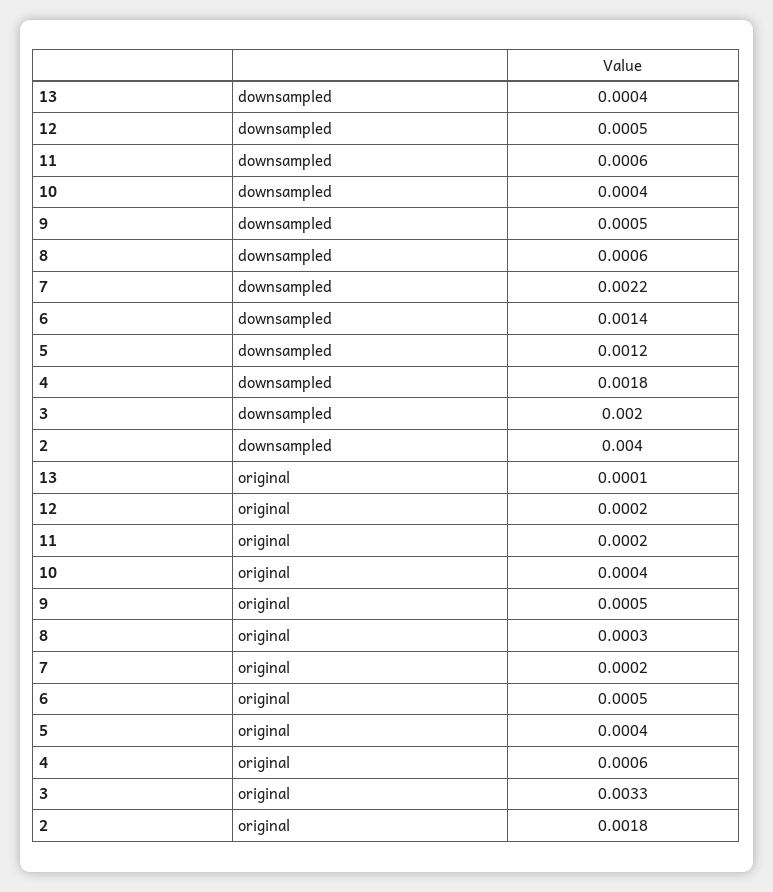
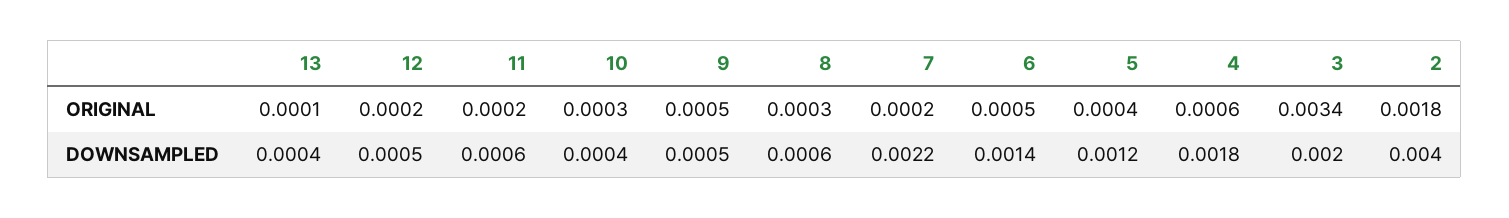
  {
    "13": {
      "downsampled": 0.0004,
      "original": 0.0001
    },
    "12": {
      "downsampled": 0.0005,
      "original": 0.0002
    },
    "11": {
      "downsampled": 0.0006,
      "original": 0.0002
    },
    "10": {
      "downsampled": 0.0004,
-     "original": 0.0004
+     "original": 0.0003
    },
    "9": {
      "downsampled": 0.0005,
      "original": 0.0005
    },
    "8": {
      "downsampled": 0.0006,
      "original": 0.0003
    },
    "7": {
      "downsampled": 0.0022,
      "original": 0.0002
    },
    "6": {
      "downsampled": 0.0014,
      "original": 0.0005
    },
    "5": {
      "downsampled": 0.0012,
      "original": 0.0004
    },
    "4": {
      "downsampled": 0.0018,
      "original": 0.0006
    },
    "3": {
      "downsampled": 0.002,
-     "original": 0.0033
+     "original": 0.0034
    },
    "2": {
      "downsampled": 0.004,
      "original": 0.0018
    }
  }

